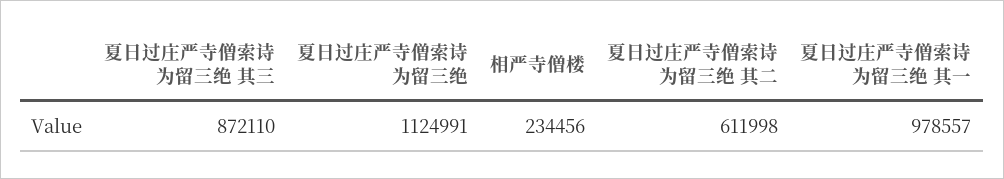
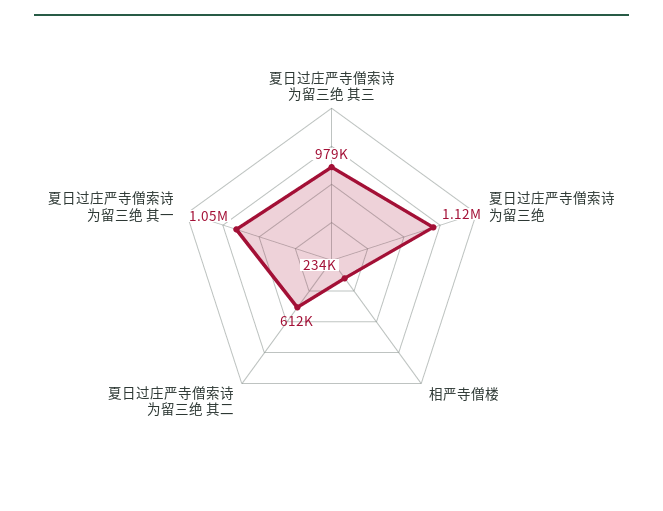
  {
-   "夏日过庄严寺僧索诗为留三绝 其三": 872110,
+   "夏日过庄严寺僧索诗为留三绝 其三": 979000,
    "夏日过庄严寺僧索诗为留三绝": 1124991,
    "相严寺僧楼": 234456,
    "夏日过庄严寺僧索诗为留三绝 其二": 611998,
-   "夏日过庄严寺僧索诗为留三绝 其一": 978557
+   "夏日过庄严寺僧索诗为留三绝 其一": 1050000
  }

